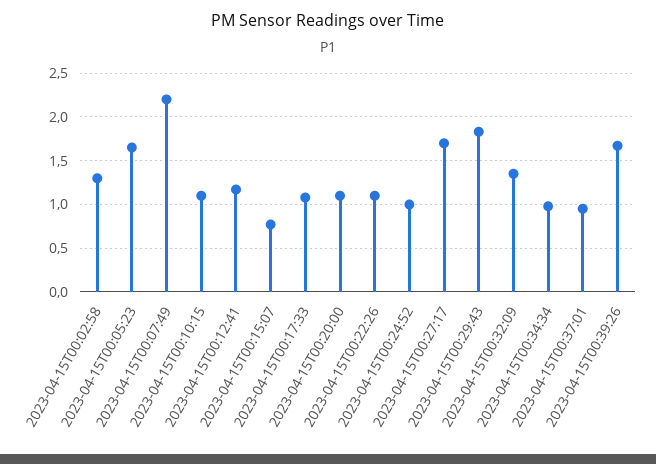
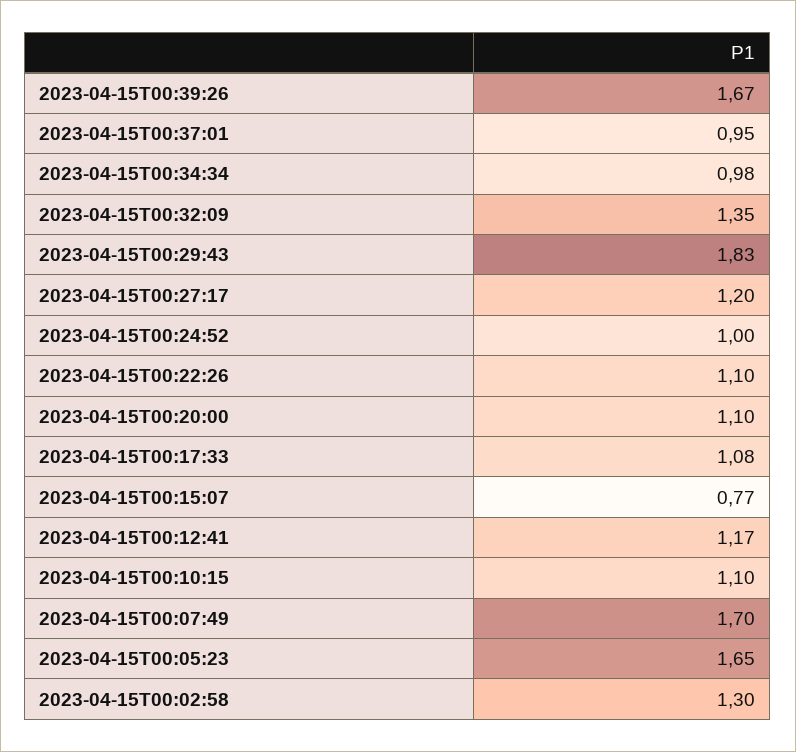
  {
    "2023-04-15T00:02:58": 1.3,
    "2023-04-15T00:05:23": 1.65,
-   "2023-04-15T00:07:49": 2.2,
+   "2023-04-15T00:07:49": 1.7,
    "2023-04-15T00:10:15": 1.1,
    "2023-04-15T00:12:41": 1.17,
    "2023-04-15T00:15:07": 0.77,
    "2023-04-15T00:17:33": 1.08,
    "2023-04-15T00:20:00": 1.1,
    "2023-04-15T00:22:26": 1.1,
    "2023-04-15T00:24:52": 1,
-   "2023-04-15T00:27:17": 1.7,
+   "2023-04-15T00:27:17": 1.2,
    "2023-04-15T00:29:43": 1.83,
    "2023-04-15T00:32:09": 1.35,
    "2023-04-15T00:34:34": 0.98,
    "2023-04-15T00:37:01": 0.95,
    "2023-04-15T00:39:26": 1.67
  }

